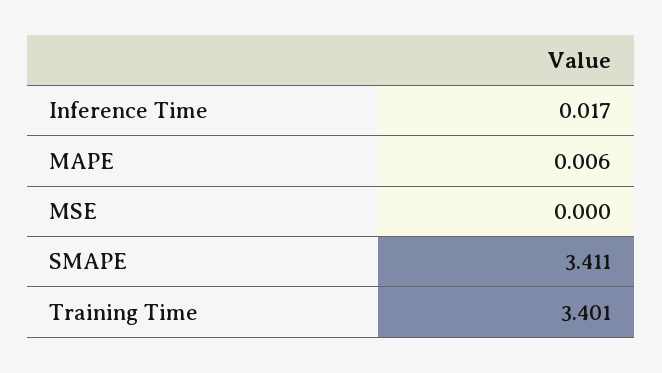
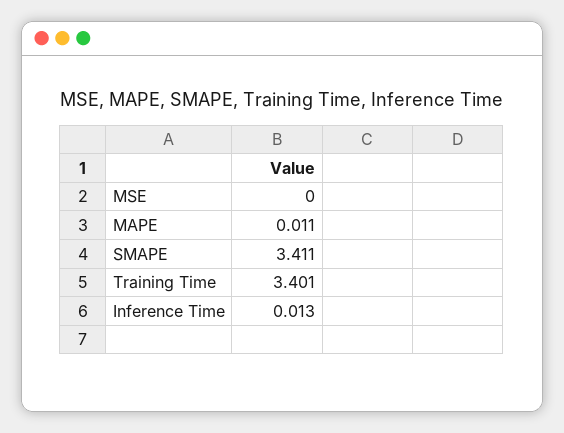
  {
-   "Inference Time": 0.017,
+   "Inference Time": 0.013,
-   "MAPE": 0.006,
+   "MAPE": 0.011,
    "MSE": 0,
    "SMAPE": 3.411,
    "Training Time": 3.401
  }

